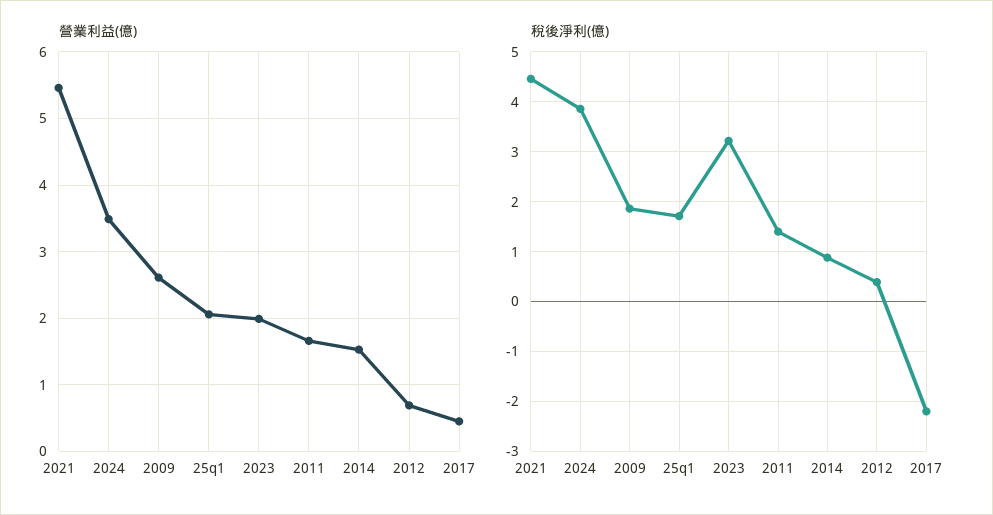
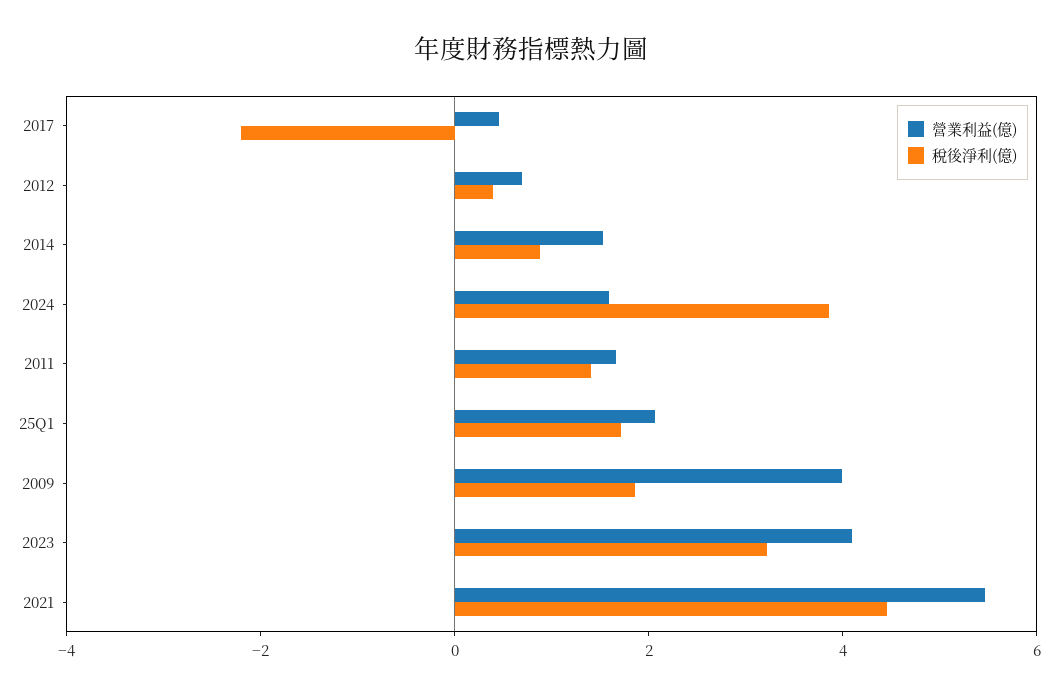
  {
    "營業利益(億)": {
      "2021": 5.5,
-     "2024": 3.5,
+     "2024": 1.5,
-     "2009": 2.6,
+     "2009": 4,
      "25q1": 2.1,
-     "2023": 2,
+     "2023": 4,
      "2011": 1.7,
      "2014": 1.5,
      "2012": 0.7,
      "2017": 0.5
    },
    "稅後淨利(億)": {
      "2021": 4.4,
      "2024": 3.8,
      "2009": 1.8,
      "25q1": 1.8,
      "2023": 3.2,
      "2011": 1.4,
      "2014": 0.8,
      "2012": 0.4,
      "2017": -2.2
    }
  }

